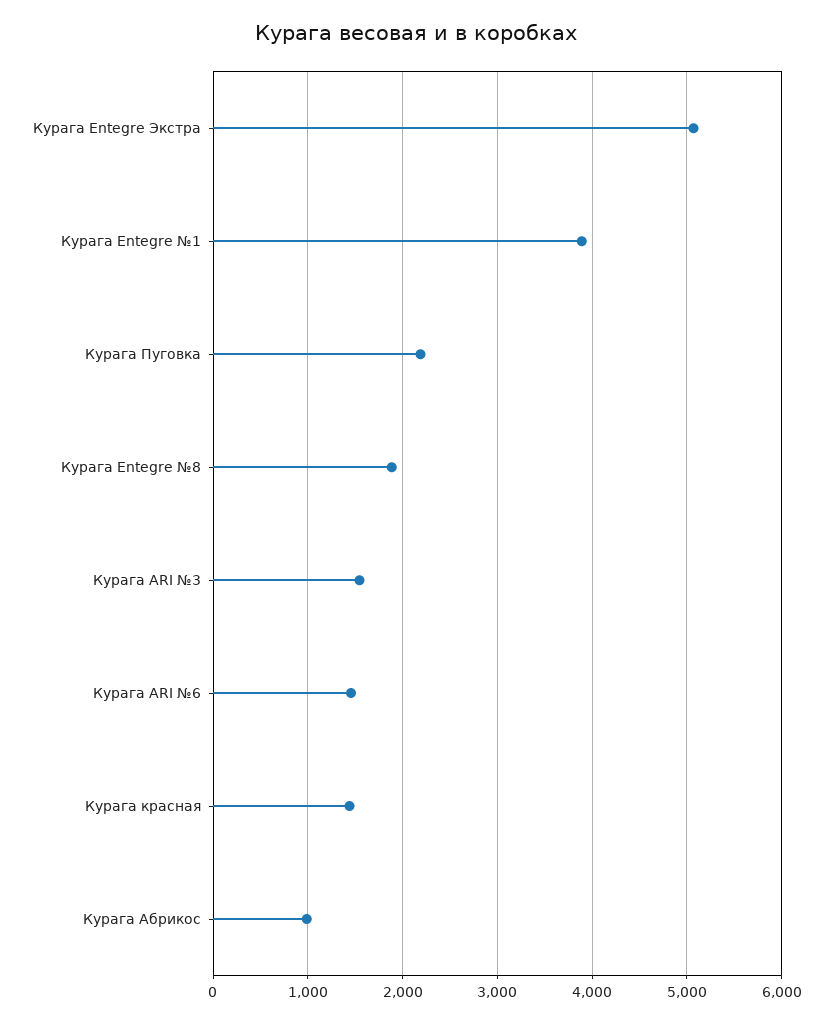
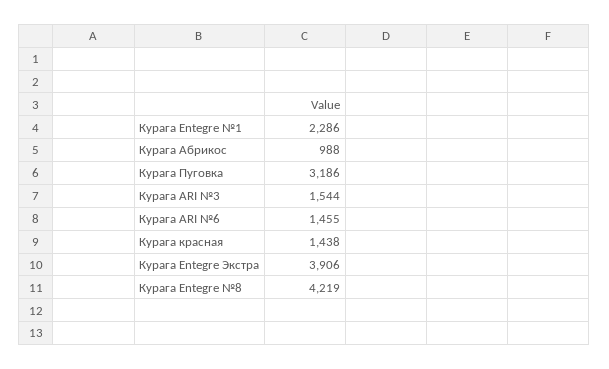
  {
-   "Курага Entegre Экстра": 5100,
+   "Курага Entegre Экстра": 3906,
-   "Курага Entegre №1": 3900,
+   "Курага Entegre №1": 2286,
-   "Курага Пуговка": 2200,
+   "Курага Пуговка": 3186,
-   "Курага Entegre №8": 1900,
+   "Курага Entegre №8": 4219,
    "Курага ARI №3": 1544,
    "Курага ARI №6": 1455,
    "Курага красная": 1438,
    "Курага Абрикос": 988
  }

